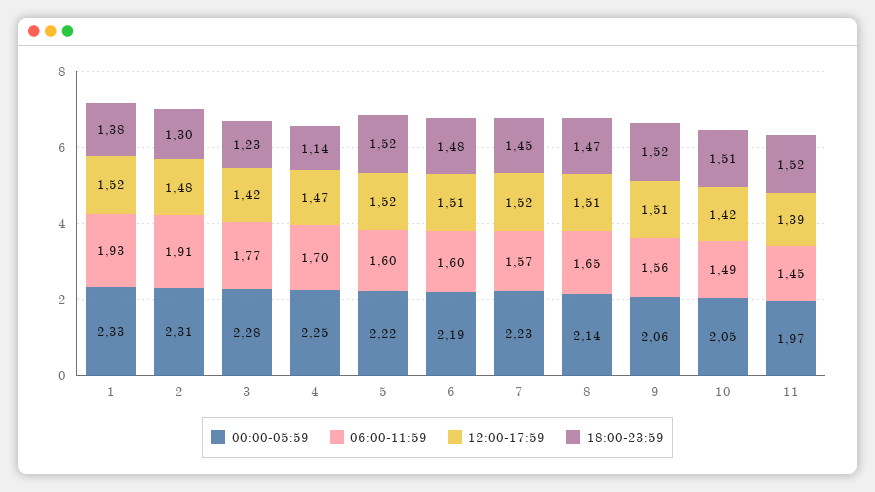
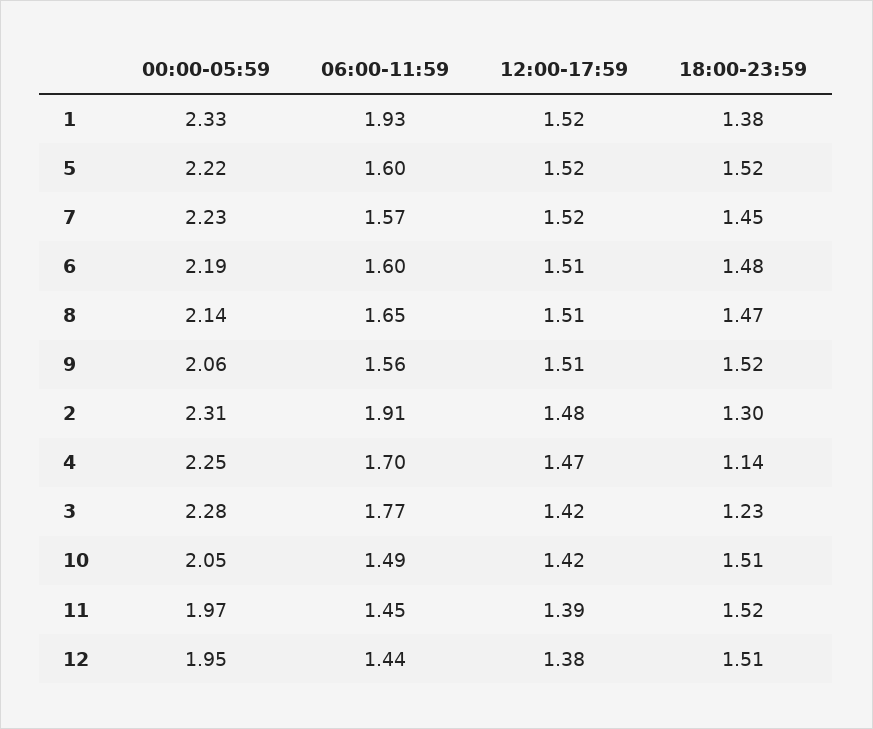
  {
    "00:00-05:59": {
      "1": 2.33,
      "2": 2.31,
      "3": 2.28,
      "4": 2.25,
      "5": 2.22,
      "6": 2.19,
      "7": 2.23,
      "8": 2.14,
      "9": 2.06,
      "10": 2.05,
-     "11": 1.97
+     "11": 1.97,
+     "12": 1.95
    },
    "06:00-11:59": {
      "1": 1.93,
      "2": 1.91,
      "3": 1.77,
      "4": 1.7,
      "5": 1.6,
      "6": 1.6,
      "7": 1.57,
      "8": 1.65,
      "9": 1.56,
      "10": 1.49,
-     "11": 1.45
+     "11": 1.45,
+     "12": 1.44
    },
    "12:00-17:59": {
      "1": 1.52,
      "2": 1.48,
      "3": 1.42,
      "4": 1.47,
      "5": 1.52,
      "6": 1.51,
      "7": 1.52,
      "8": 1.51,
      "9": 1.51,
      "10": 1.42,
-     "11": 1.39
+     "11": 1.39,
+     "12": 1.38
    },
    "18:00-23:59": {
      "1": 1.38,
      "2": 1.3,
      "3": 1.23,
      "4": 1.14,
      "5": 1.52,
      "6": 1.48,
      "7": 1.45,
      "8": 1.47,
      "9": 1.52,
      "10": 1.51,
-     "11": 1.52
+     "11": 1.52,
+     "12": 1.51
    }
  }

